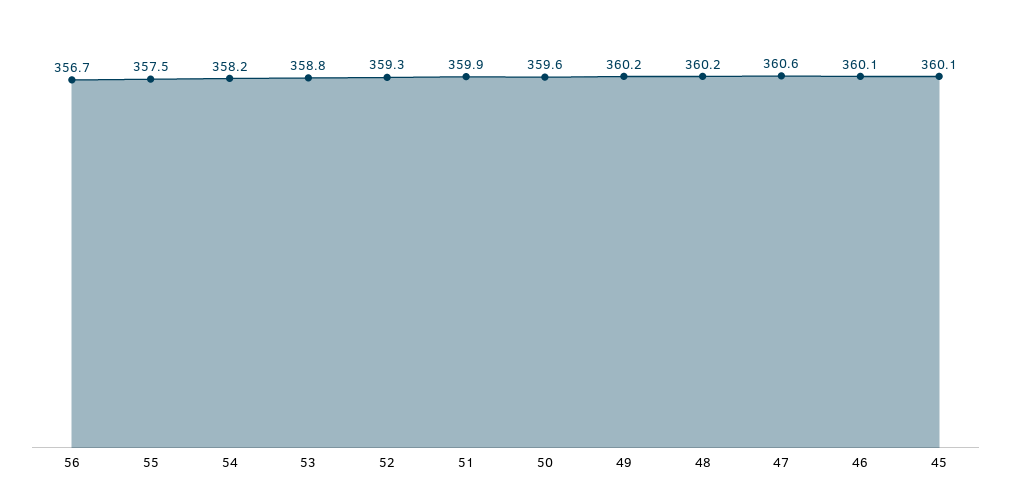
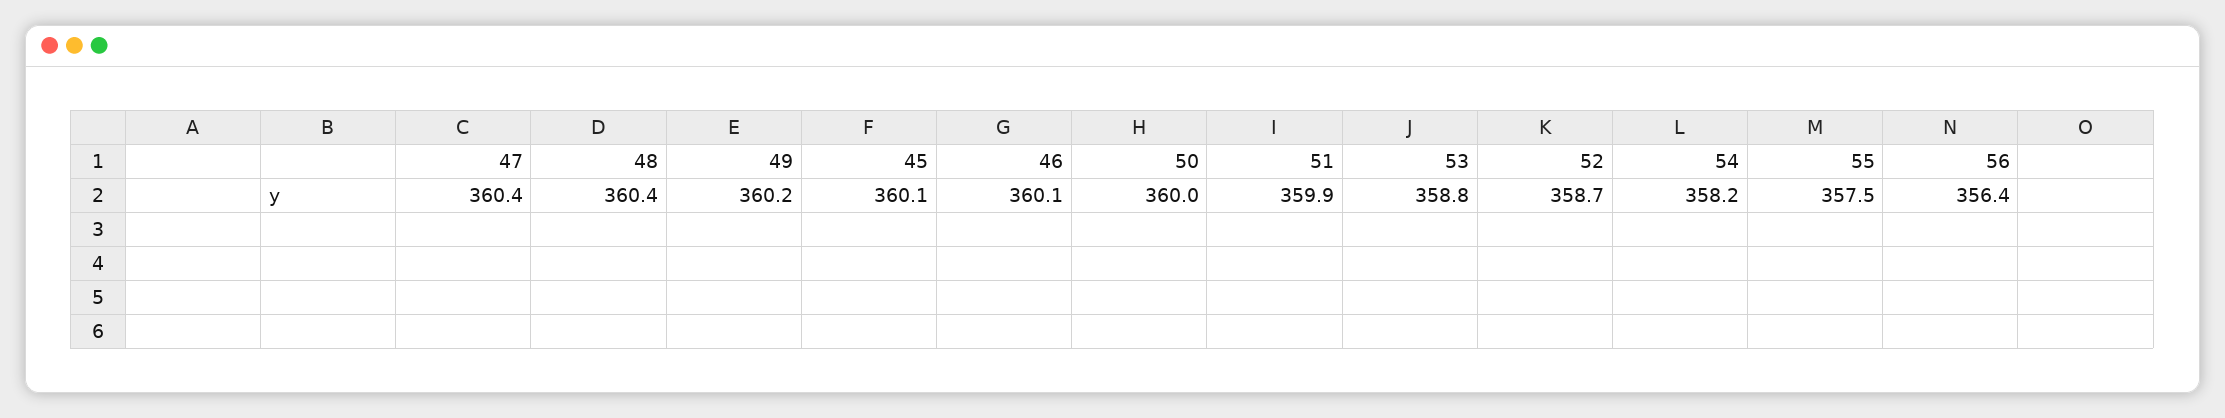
  {
-   "56": 356.7,
+   "56": 356.4,
    "55": 357.5,
    "54": 358.2,
    "53": 358.8,
-   "52": 359.3,
+   "52": 358.7,
    "51": 359.9,
-   "50": 359.6,
+   "50": 360,
    "49": 360.2,
-   "48": 360.2,
+   "48": 360.4,
-   "47": 360.6,
+   "47": 360.4,
    "46": 360.1,
    "45": 360.1
  }

